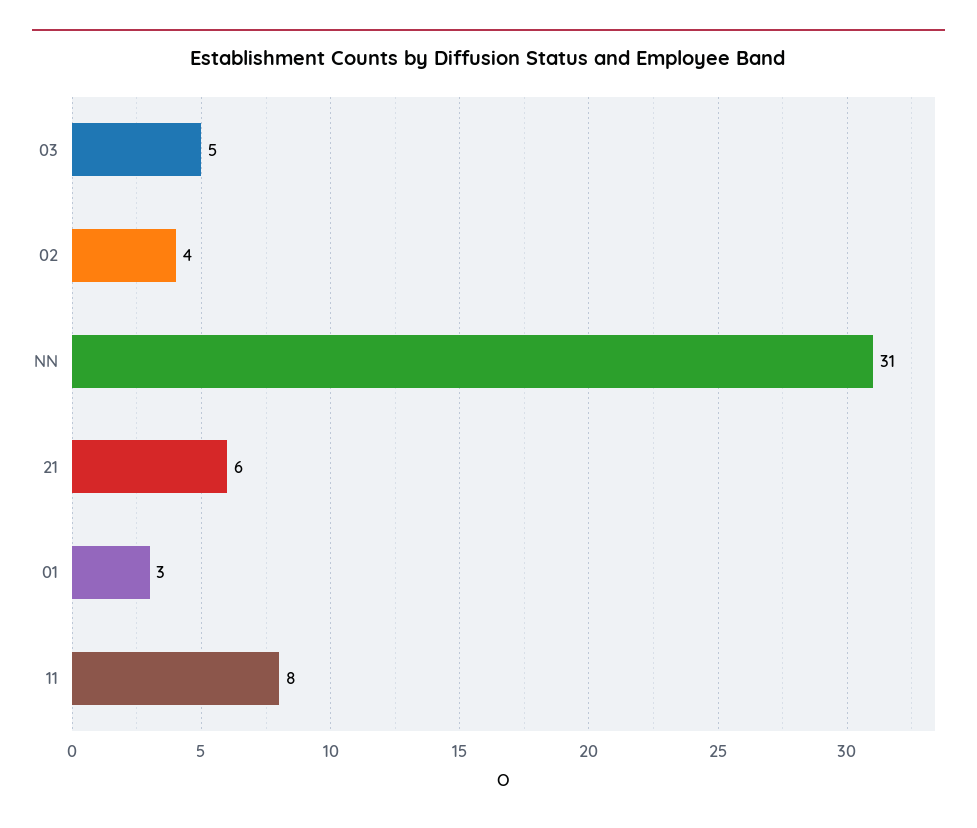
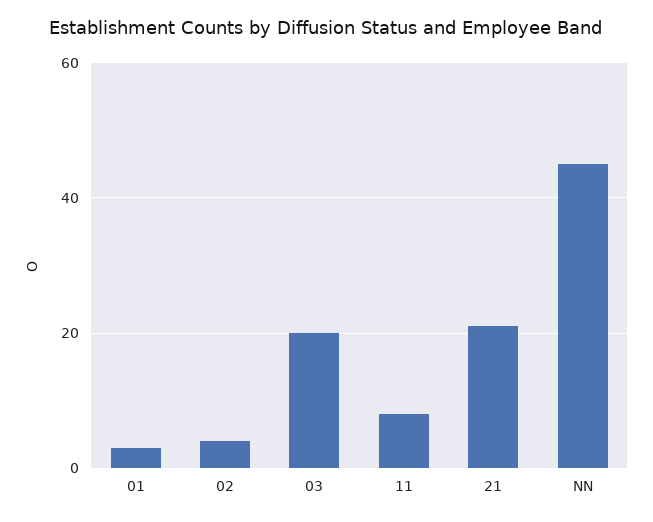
  {
-   "03": 5,
+   "03": 20,
    "02": 4,
-   "NN": 31,
+   "NN": 45,
-   "21": 6,
+   "21": 20,
    "01": 3,
    "11": 8
  }

